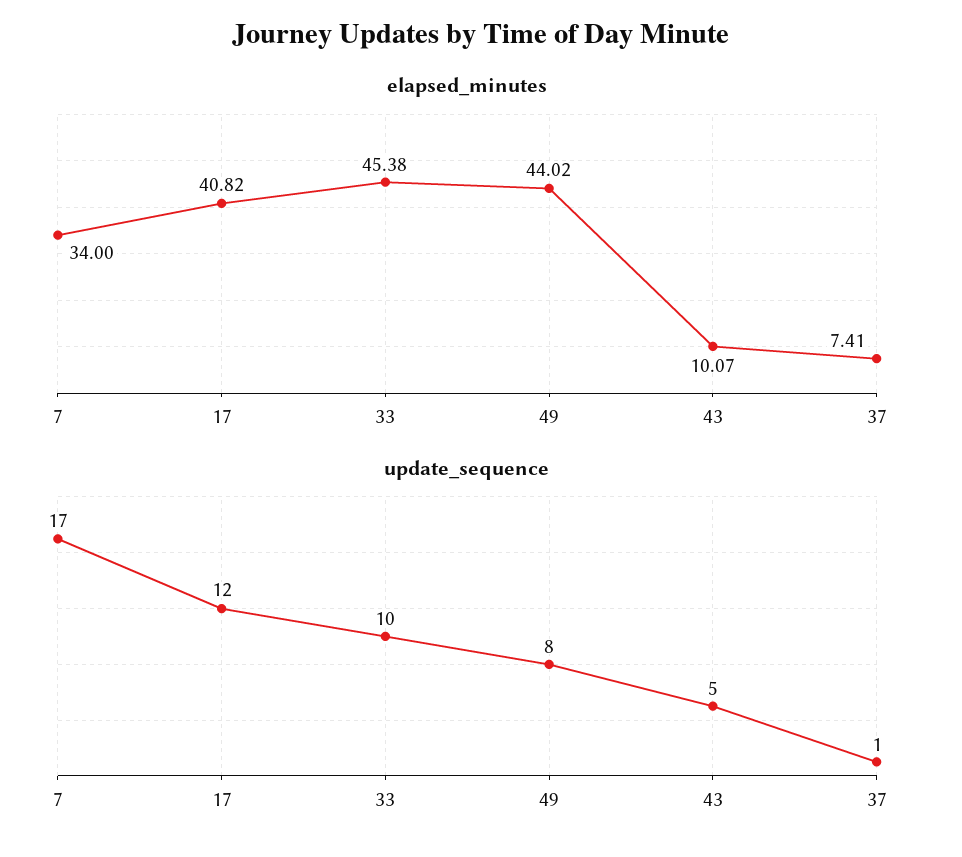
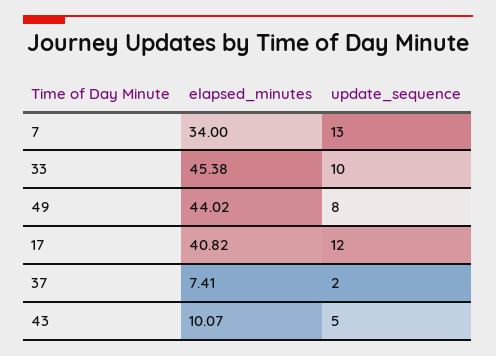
  {
    "elapsed_minutes": {
      "7": 34,
      "17": 40.82,
      "33": 45.38,
      "49": 44.02,
      "43": 10.07,
      "37": 7.41
    },
    "update_sequence": {
-     "7": 17,
+     "7": 13,
      "17": 12,
      "33": 10,
      "49": 8,
      "43": 5,
-     "37": 1
+     "37": 2
    }
  }

